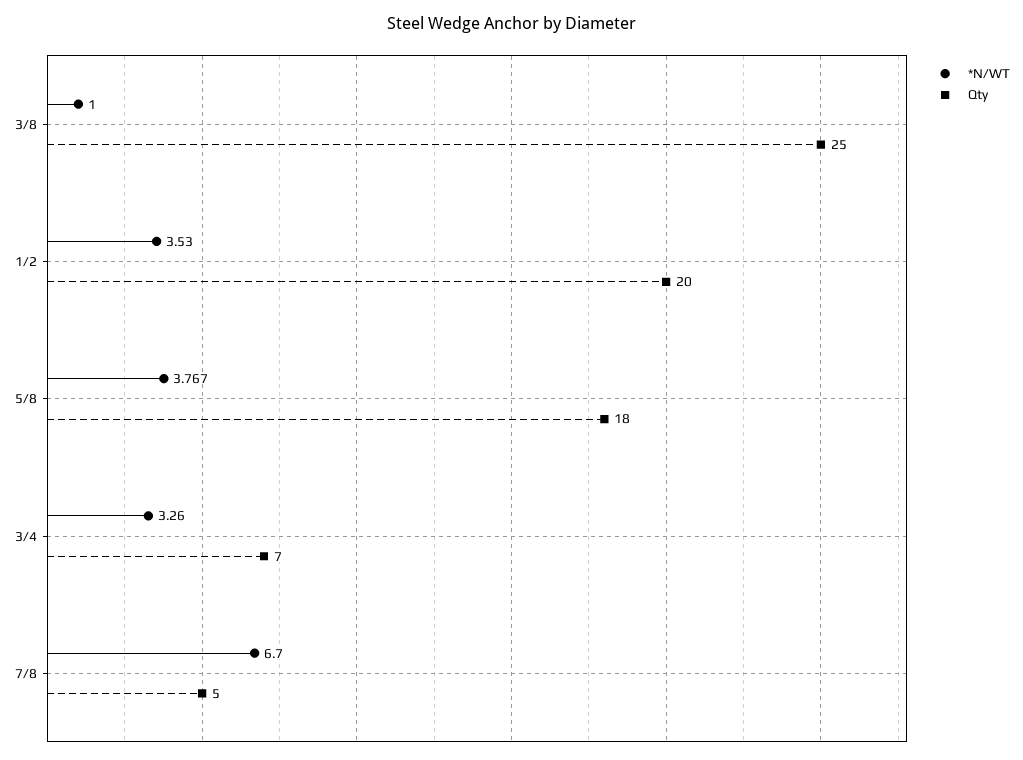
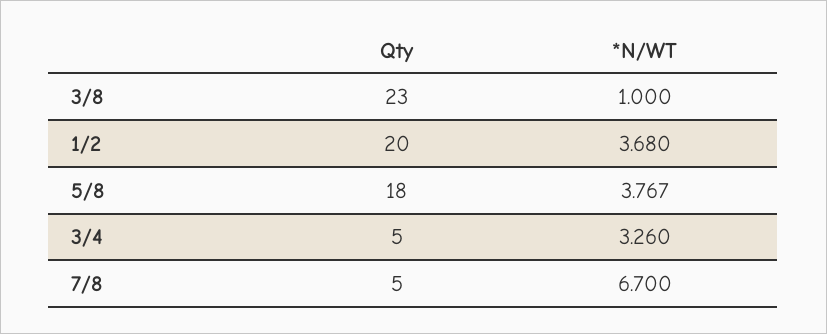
  {
    "*N/WT": {
      "3/8": 1,
-     "1/2": 3.53,
+     "1/2": 3.68,
      "5/8": 3.767,
      "3/4": 3.26,
      "7/8": 6.7
    },
    "Qty": {
-     "3/8": 25,
+     "3/8": 23,
      "1/2": 20,
      "5/8": 18,
-     "3/4": 7,
+     "3/4": 5,
      "7/8": 5
    }
  }

